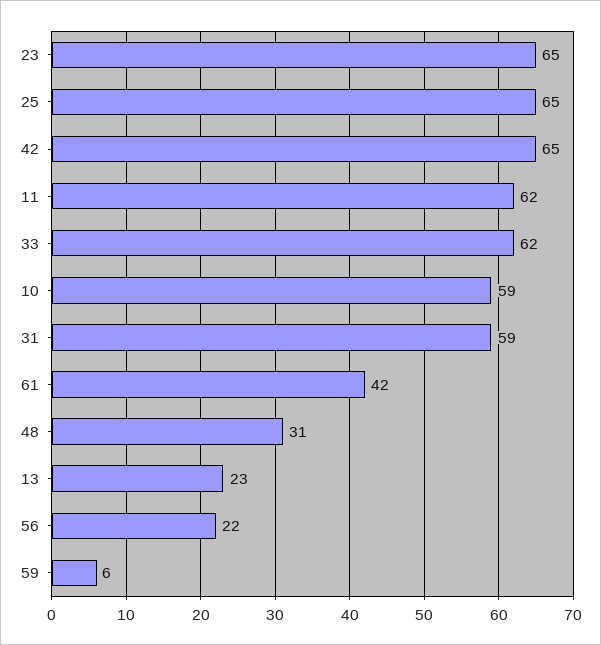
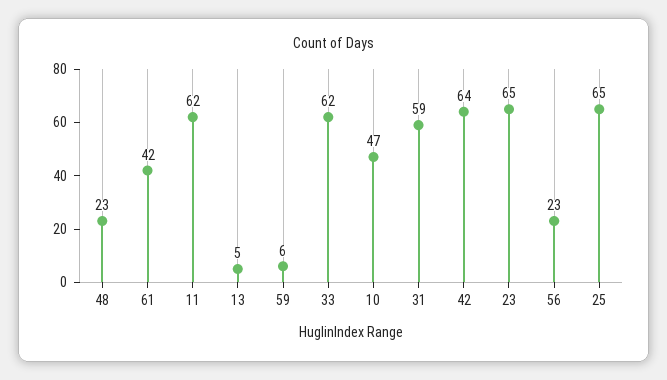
  {
    "23": 65,
    "25": 65,
-   "42": 65,
+   "42": 64,
    "11": 62,
    "33": 62,
-   "10": 59,
+   "10": 47,
    "31": 59,
    "61": 42,
-   "48": 31,
+   "48": 23,
-   "13": 23,
+   "13": 5,
-   "56": 22,
+   "56": 23,
    "59": 6
  }

